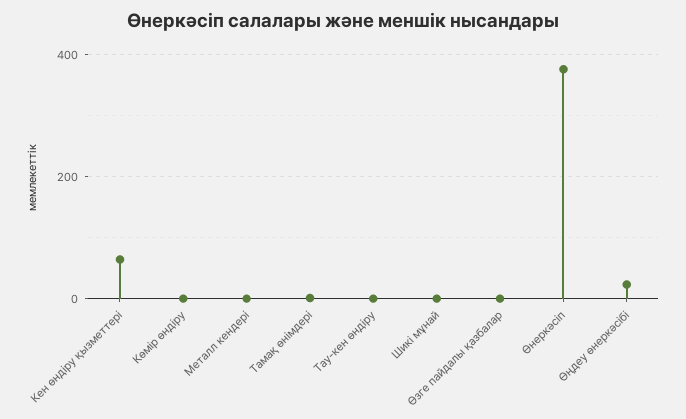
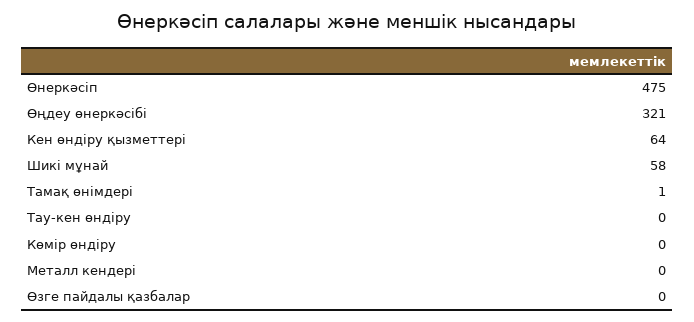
  {
    "Кен өндіру қызметтері": 64,
    "Көмір өндіру": 0,
    "Металл кендері": 0,
    "Тамақ өнімдері": 1,
    "Тау-кен өндіру": 0,
-   "Шикі мұнай": 0,
+   "Шикі мұнай": 58,
    "Өзге пайдалы қазбалар": 0,
-   "Өнеркәсіп": 380,
+   "Өнеркәсіп": 475,
-   "Өңдеу өнеркәсібі": 20
+   "Өңдеу өнеркәсібі": 321
  }

